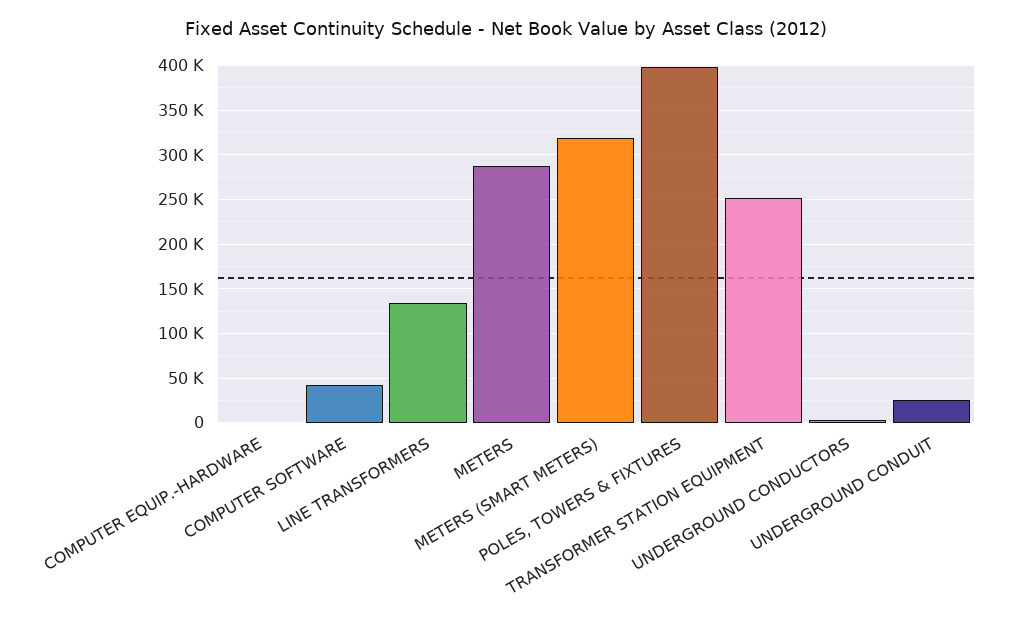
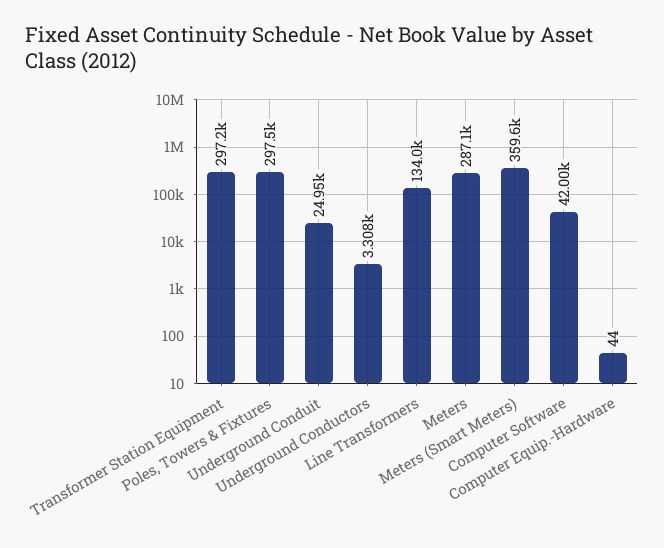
  {
    "COMPUTER EQUIP.-HARDWARE": 44,
    "COMPUTER SOFTWARE": 42000,
    "LINE TRANSFORMERS": 134000,
    "METERS": 287100,
-   "METERS (SMART METERS)": 320000,
+   "METERS (SMART METERS)": 359600,
-   "POLES, TOWERS & FIXTURES": 400000,
+   "POLES, TOWERS & FIXTURES": 297500,
-   "TRANSFORMER STATION EQUIPMENT": 250000,
+   "TRANSFORMER STATION EQUIPMENT": 297200,
    "UNDERGROUND CONDUCTORS": 3308,
    "UNDERGROUND CONDUIT": 24950
  }

